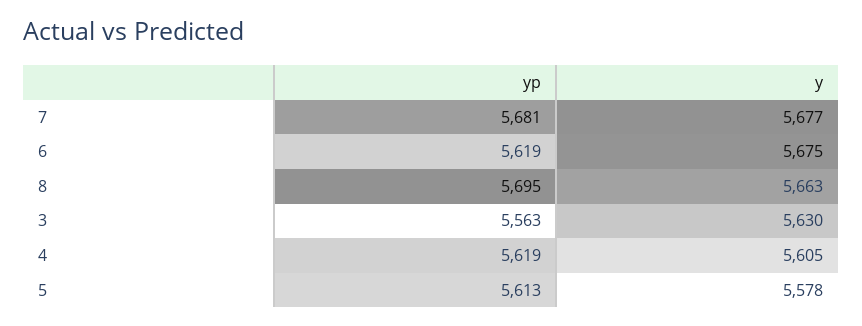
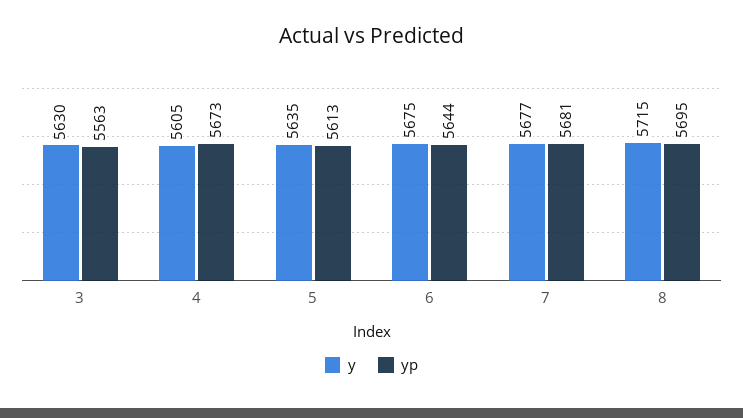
  {
    "yp": {
      "7": 5681,
-     "6": 5619,
+     "6": 5644,
      "8": 5695,
      "3": 5563,
-     "4": 5619,
+     "4": 5673,
      "5": 5613
    },
    "y": {
      "7": 5677,
      "6": 5675,
-     "8": 5663,
+     "8": 5715,
      "3": 5630,
      "4": 5605,
-     "5": 5578
+     "5": 5635
    }
  }

